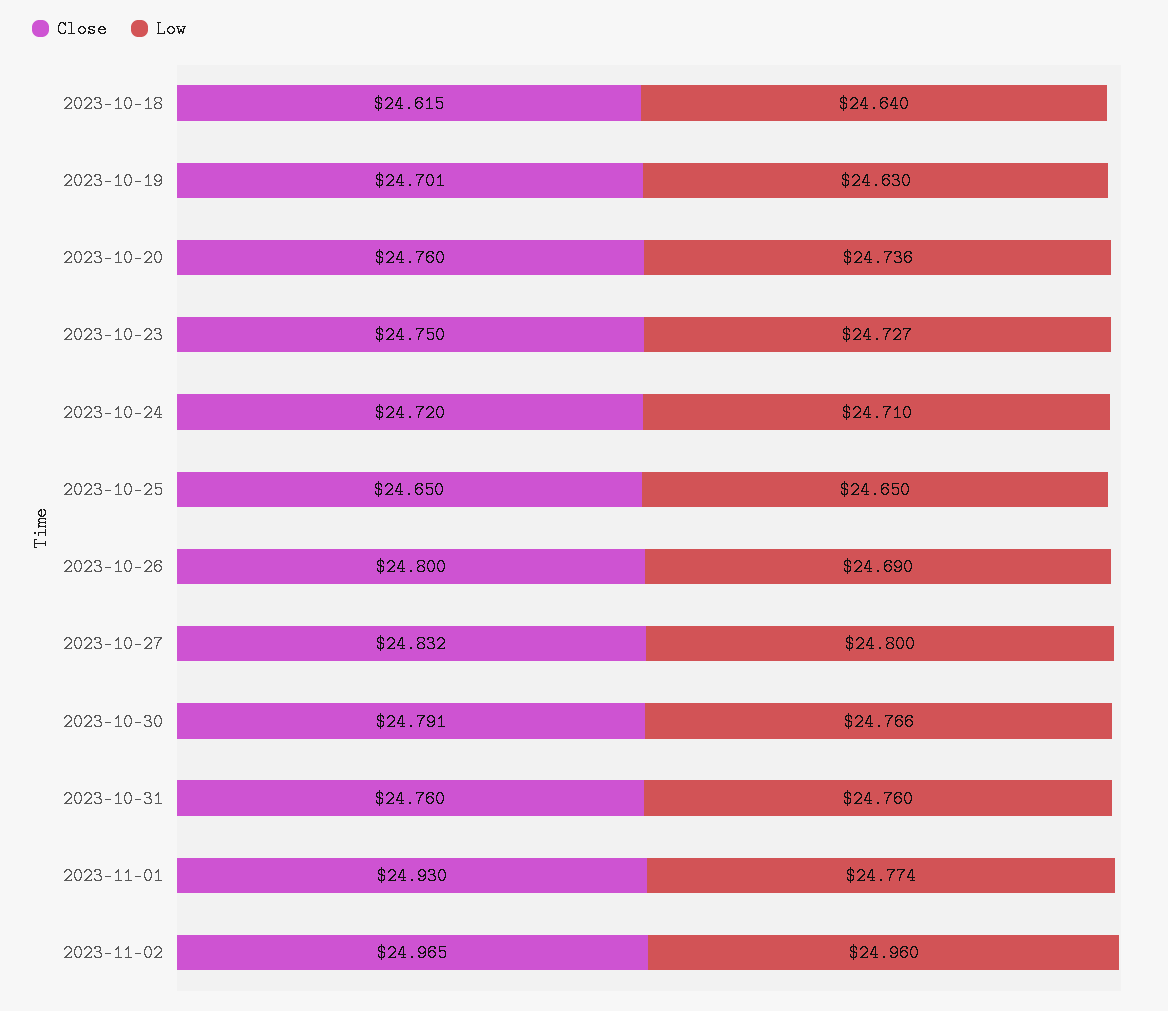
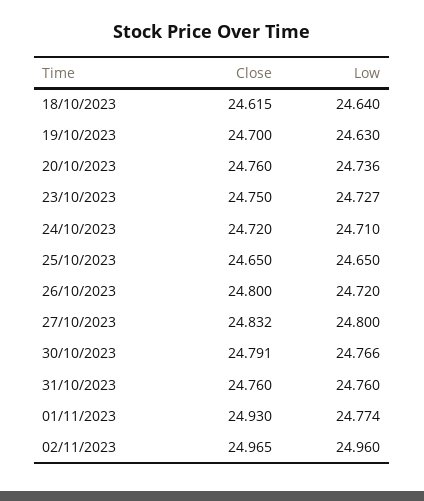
  {
    "Close": {
      "2023-10-18": 24.615,
-     "2023-10-19": 24.701,
+     "2023-10-19": 24.7,
      "2023-10-20": 24.76,
      "2023-10-23": 24.75,
      "2023-10-24": 24.72,
      "2023-10-25": 24.65,
      "2023-10-26": 24.8,
      "2023-10-27": 24.832,
      "2023-10-30": 24.791,
      "2023-10-31": 24.76,
      "2023-11-01": 24.93,
      "2023-11-02": 24.965
    },
    "Low": {
      "2023-10-18": 24.64,
      "2023-10-19": 24.63,
      "2023-10-20": 24.736,
      "2023-10-23": 24.727,
      "2023-10-24": 24.71,
      "2023-10-25": 24.65,
-     "2023-10-26": 24.69,
+     "2023-10-26": 24.72,
      "2023-10-27": 24.8,
      "2023-10-30": 24.766,
      "2023-10-31": 24.76,
      "2023-11-01": 24.774,
      "2023-11-02": 24.96
    }
  }

